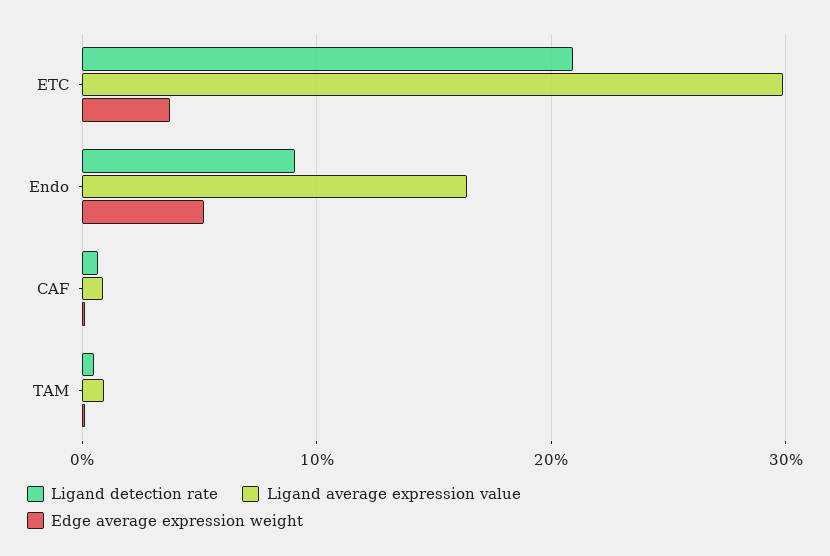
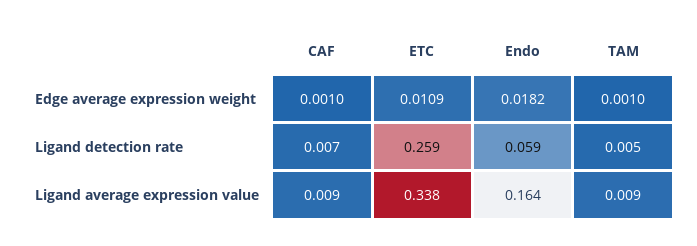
  {
    "Ligand detection rate": {
-     "ETC": 0.21,
+     "ETC": 0.259,
-     "Endo": 0.09,
+     "Endo": 0.059,
      "CAF": 0.007,
      "TAM": 0.005
    },
    "Ligand average expression value": {
-     "ETC": 0.3,
+     "ETC": 0.338,
      "Endo": 0.164,
      "CAF": 0.009,
      "TAM": 0.009
    },
    "Edge average expression weight": {
-     "ETC": 0.04,
+     "ETC": 0.0109,
-     "Endo": 0.05,
+     "Endo": 0.0182,
      "CAF": 0.001,
      "TAM": 0.001
    }
  }

